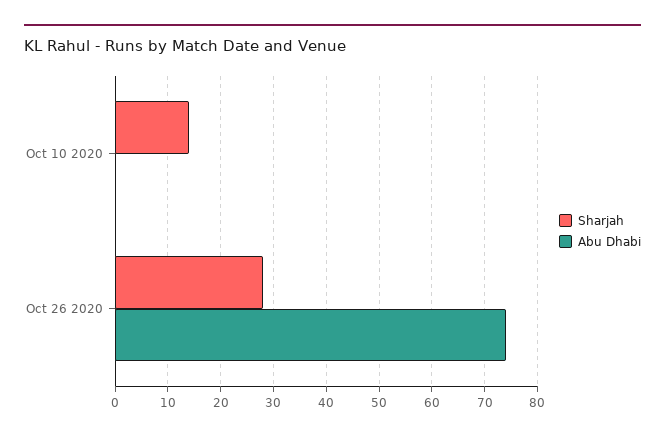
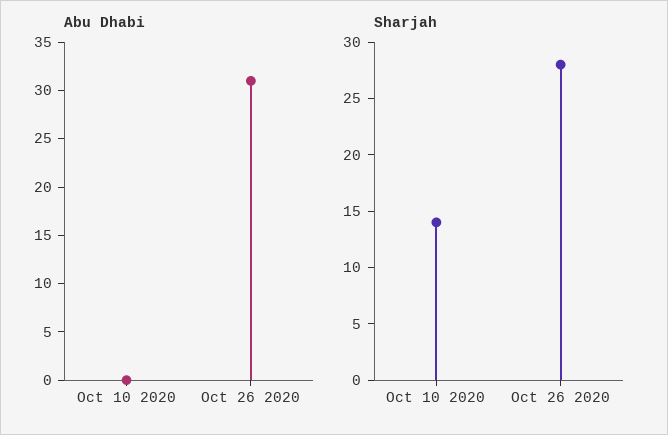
  {
    "Sharjah": {
      "Oct 10 2020": 14,
      "Oct 26 2020": 28
    },
    "Abu Dhabi": {
      "Oct 10 2020": 0,
-     "Oct 26 2020": 75
+     "Oct 26 2020": 31
    }
  }

